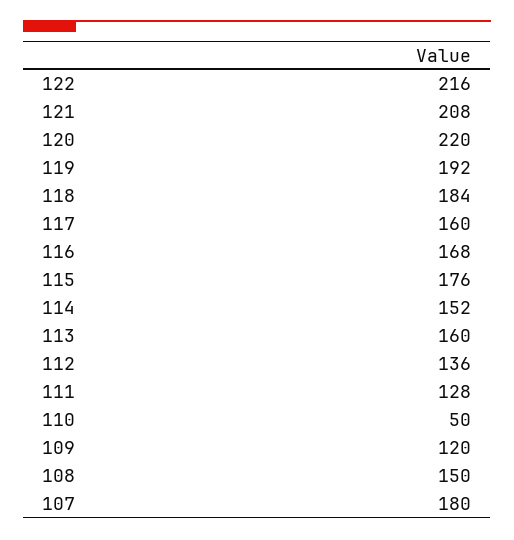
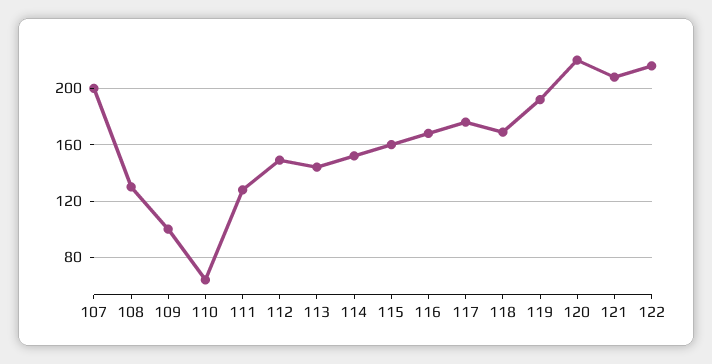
  {
    "122": 216,
    "121": 208,
    "120": 220,
    "119": 192,
-   "118": 184,
+   "118": 170,
-   "117": 160,
+   "117": 175,
    "116": 168,
-   "115": 176,
+   "115": 160,
    "114": 152,
-   "113": 160,
+   "113": 145,
-   "112": 136,
+   "112": 150,
    "111": 128,
-   "110": 50,
+   "110": 65,
-   "109": 120,
+   "109": 100,
-   "108": 150,
+   "108": 130,
-   "107": 180
+   "107": 200
  }

